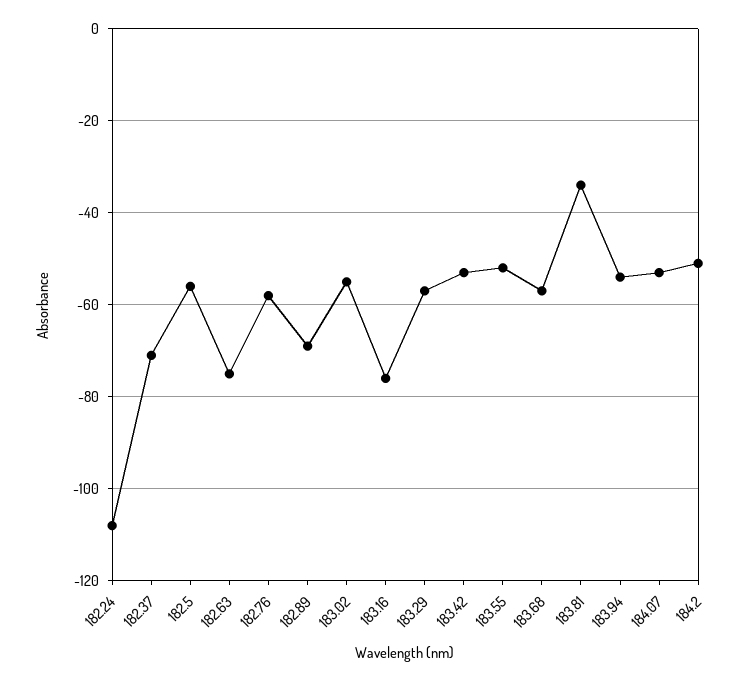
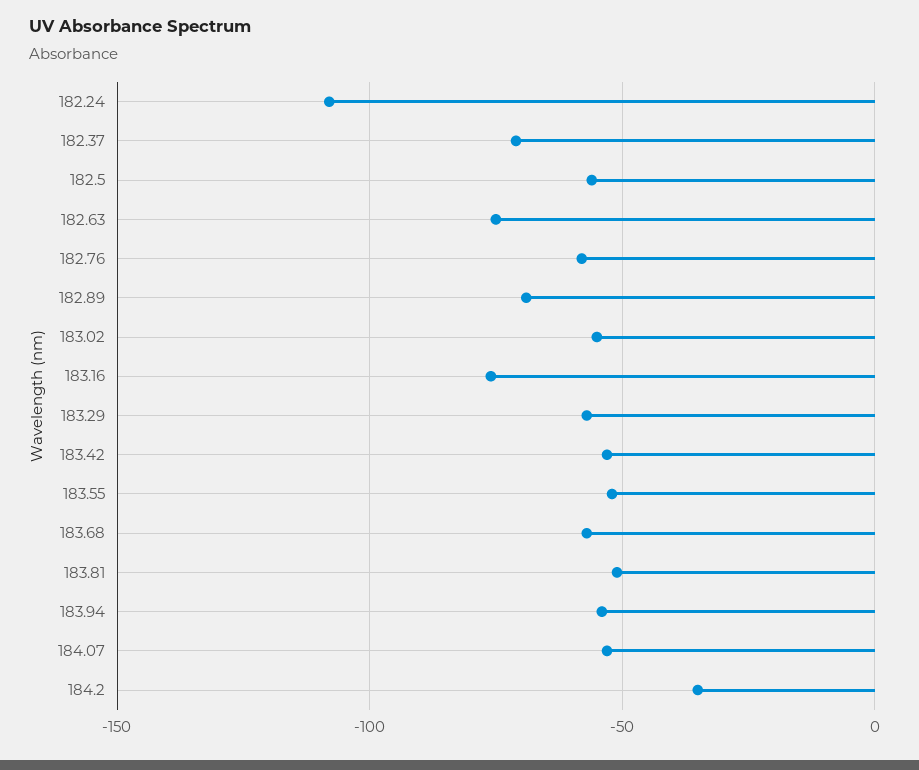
  {
    "182.24": -110,
    "182.37": -70,
    "182.5": -55,
    "182.63": -75,
    "182.76": -60,
    "182.89": -70,
    "183.02": -55,
    "183.16": -75,
    "183.29": -55,
    "183.42": -55,
    "183.55": -50,
    "183.68": -55,
-   "183.81": -35,
+   "183.81": -50,
    "183.94": -55,
    "184.07": -55,
-   "184.2": -50
+   "184.2": -35
  }

